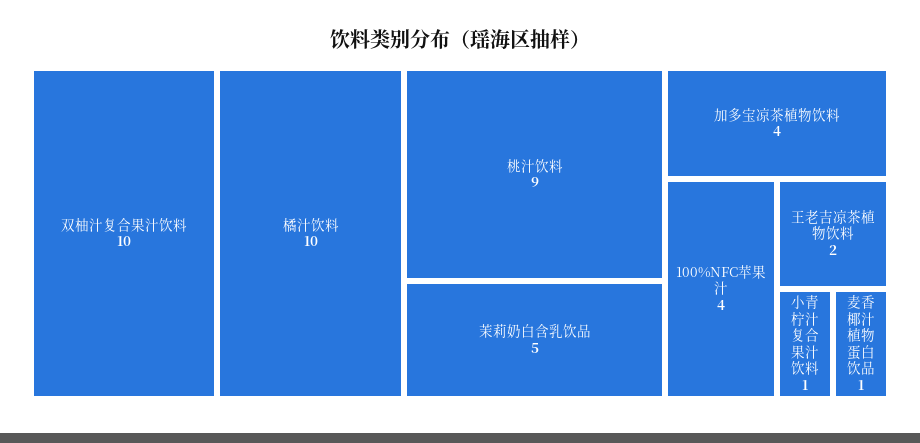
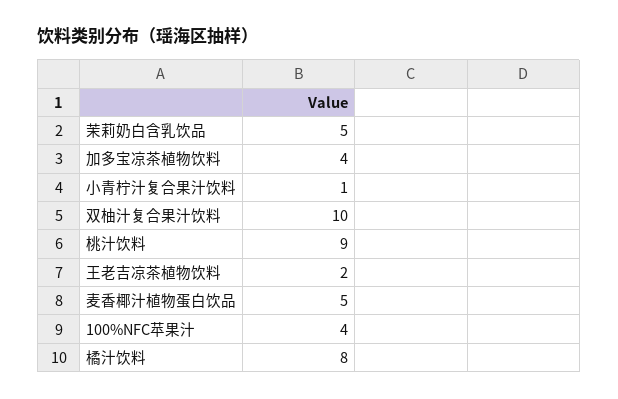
  {
    "双柚汁复合果汁饮料": 10,
-   "橘汁饮料": 10,
+   "橘汁饮料": 8,
    "桃汁饮料": 9,
    "茉莉奶白含乳饮品": 5,
    "加多宝凉茶植物饮料": 4,
    "100%NFC苹果汁": 4,
    "王老吉凉茶植物饮料": 2,
    "小青柠汁复合果汁饮料": 1,
-   "麦香椰汁植物蛋白饮品": 1
+   "麦香椰汁植物蛋白饮品": 5
  }

